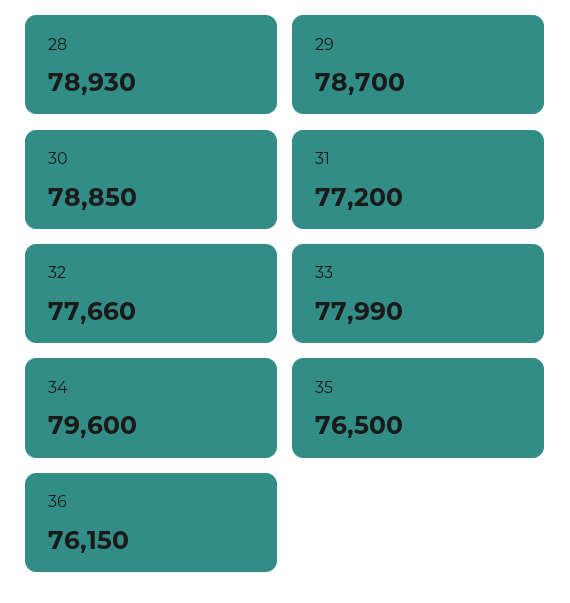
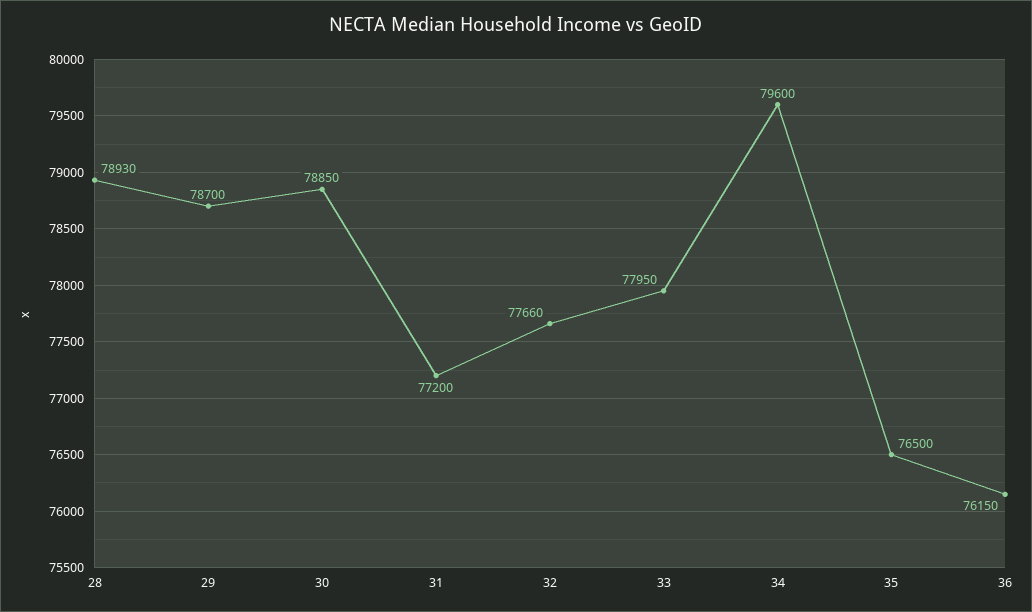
  {
    "28": 78930,
    "29": 78700,
    "30": 78850,
    "31": 77200,
    "32": 77660,
-   "33": 77990,
+   "33": 77950,
    "34": 79600,
    "35": 76500,
    "36": 76150
  }

